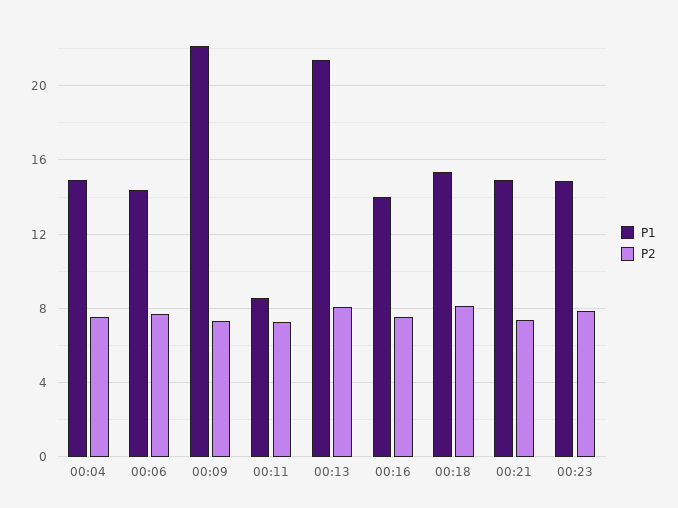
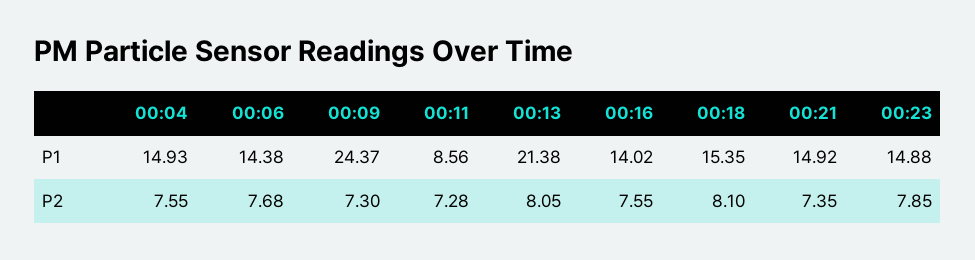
  {
    "P1": {
      "00:04": 14.93,
      "00:06": 14.38,
-     "00:09": 22,
+     "00:09": 24.37,
      "00:11": 8.56,
      "00:13": 21.38,
      "00:16": 14.02,
      "00:18": 15.35,
      "00:21": 14.92,
      "00:23": 14.88
    },
    "P2": {
      "00:04": 7.55,
      "00:06": 7.68,
      "00:09": 7.3,
      "00:11": 7.28,
      "00:13": 8.05,
      "00:16": 7.55,
      "00:18": 8.1,
      "00:21": 7.35,
      "00:23": 7.85
    }
  }

